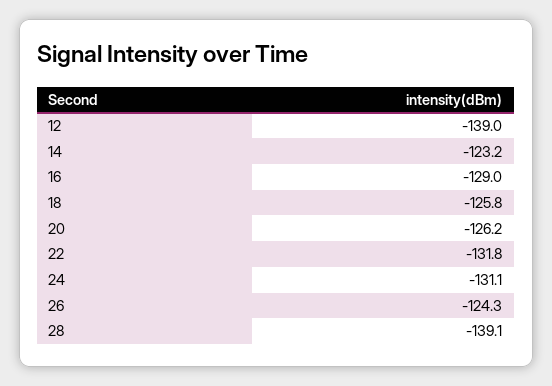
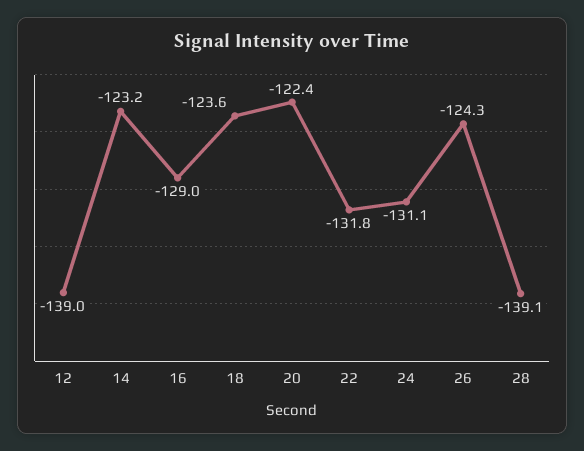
  {
    "12": -139,
    "14": -123.2,
    "16": -129,
-   "18": -125.8,
+   "18": -123.6,
-   "20": -126.2,
+   "20": -122.4,
    "22": -131.8,
    "24": -131.1,
    "26": -124.3,
    "28": -139.1
  }

